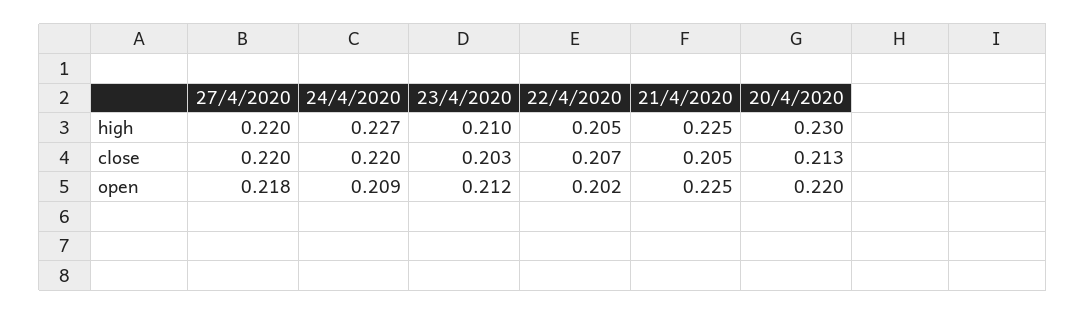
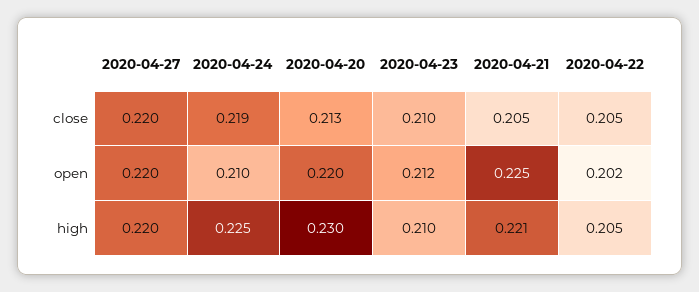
  {
    "27/4/2020": {
      "high": 0.22,
      "close": 0.22,
-     "open": 0.218
+     "open": 0.22
    },
    "24/4/2020": {
-     "high": 0.227,
+     "high": 0.225,
-     "close": 0.22,
+     "close": 0.219,
-     "open": 0.209
+     "open": 0.21
    },
    "23/4/2020": {
      "high": 0.21,
-     "close": 0.203,
+     "close": 0.21,
      "open": 0.212
    },
    "22/4/2020": {
      "high": 0.205,
-     "close": 0.207,
+     "close": 0.205,
      "open": 0.202
    },
    "21/4/2020": {
-     "high": 0.225,
+     "high": 0.221,
      "close": 0.205,
      "open": 0.225
    },
    "20/4/2020": {
      "high": 0.23,
      "close": 0.213,
      "open": 0.22
    }
  }

